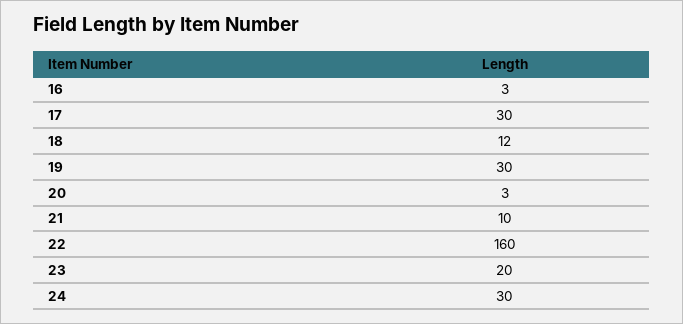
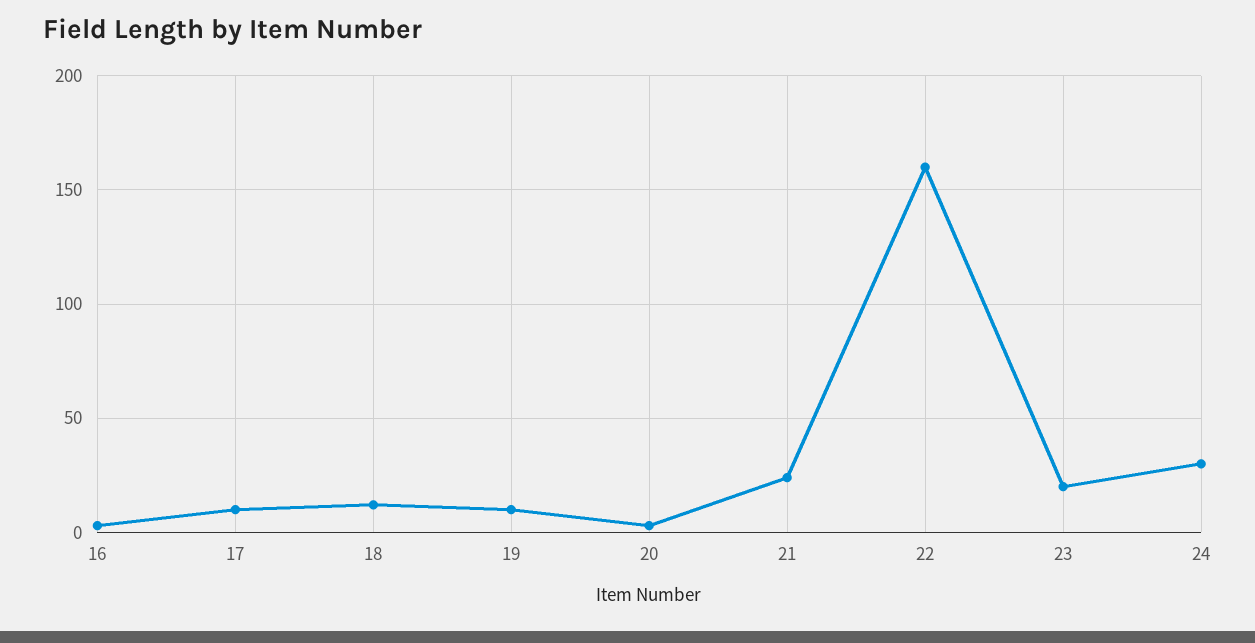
  {
    "16": 3,
-   "17": 30,
+   "17": 10,
    "18": 12,
-   "19": 30,
+   "19": 10,
    "20": 3,
-   "21": 10,
+   "21": 25,
    "22": 160,
    "23": 20,
    "24": 30
  }

